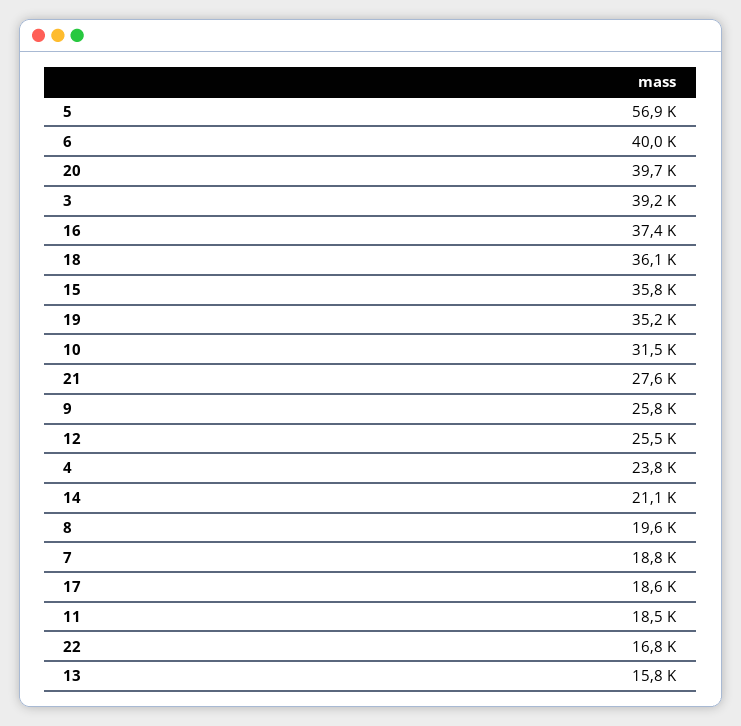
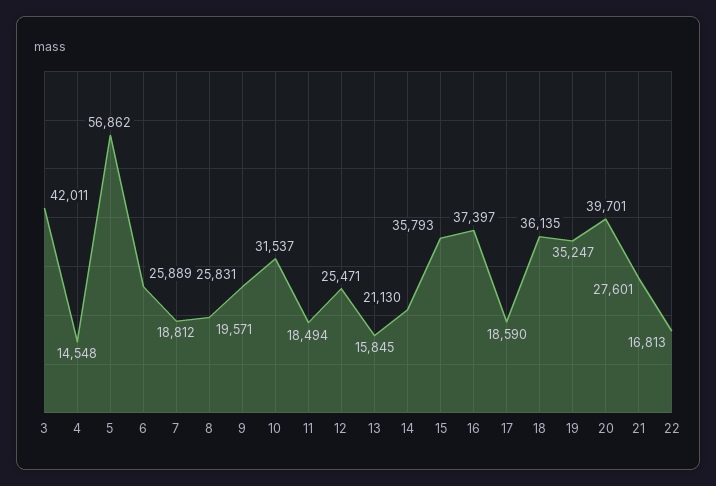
  {
    "5": 56862,
-   "6": 40000,
+   "6": 25889,
    "20": 39701,
-   "3": 39200,
+   "3": 42011,
    "16": 37397,
    "18": 36135,
    "15": 35793,
    "19": 35247,
    "10": 31537,
    "21": 27601,
    "9": 25831,
    "12": 25471,
-   "4": 23800,
+   "4": 14548,
    "14": 21130,
    "8": 19571,
    "7": 18812,
    "17": 18590,
    "11": 18494,
    "22": 16813,
    "13": 15845
  }

